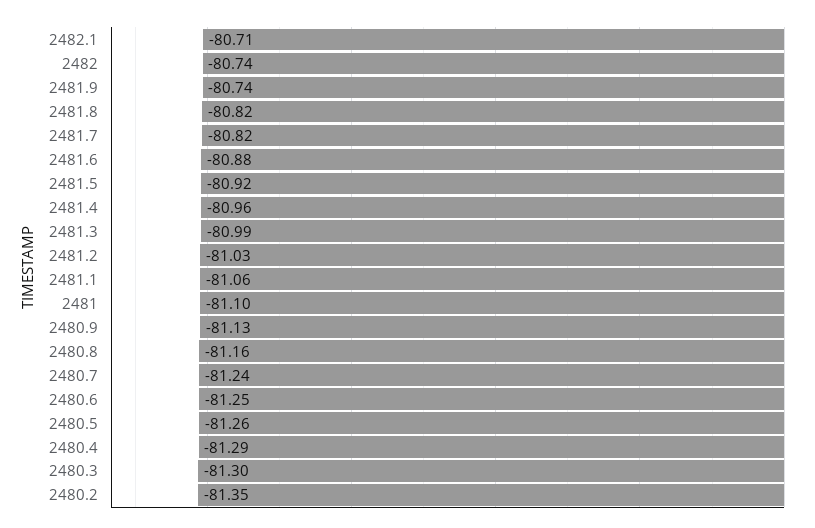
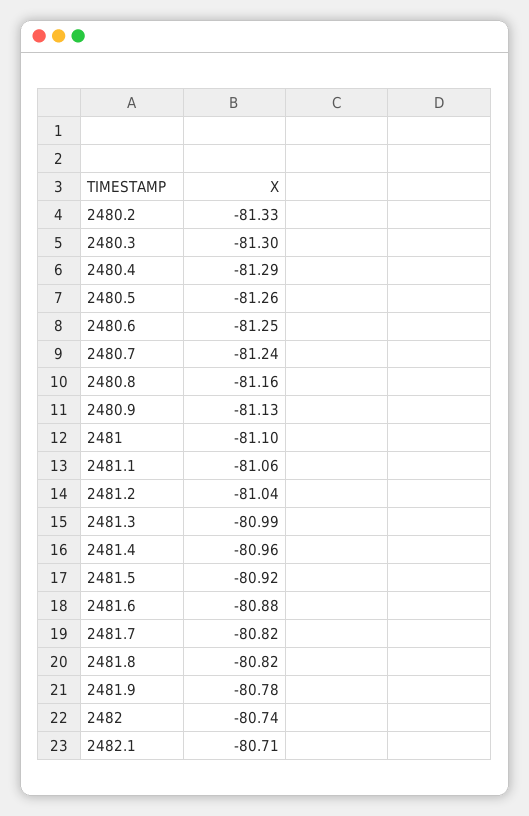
  {
    "2482.1": -80.71,
    "2482": -80.74,
-   "2481.9": -80.74,
+   "2481.9": -80.78,
    "2481.8": -80.82,
    "2481.7": -80.82,
    "2481.6": -80.88,
    "2481.5": -80.92,
    "2481.4": -80.96,
    "2481.3": -80.99,
-   "2481.2": -81.03,
+   "2481.2": -81.04,
    "2481.1": -81.06,
    "2481": -81.1,
    "2480.9": -81.13,
    "2480.8": -81.16,
    "2480.7": -81.24,
    "2480.6": -81.25,
    "2480.5": -81.26,
    "2480.4": -81.29,
    "2480.3": -81.3,
-   "2480.2": -81.35
+   "2480.2": -81.33
  }

